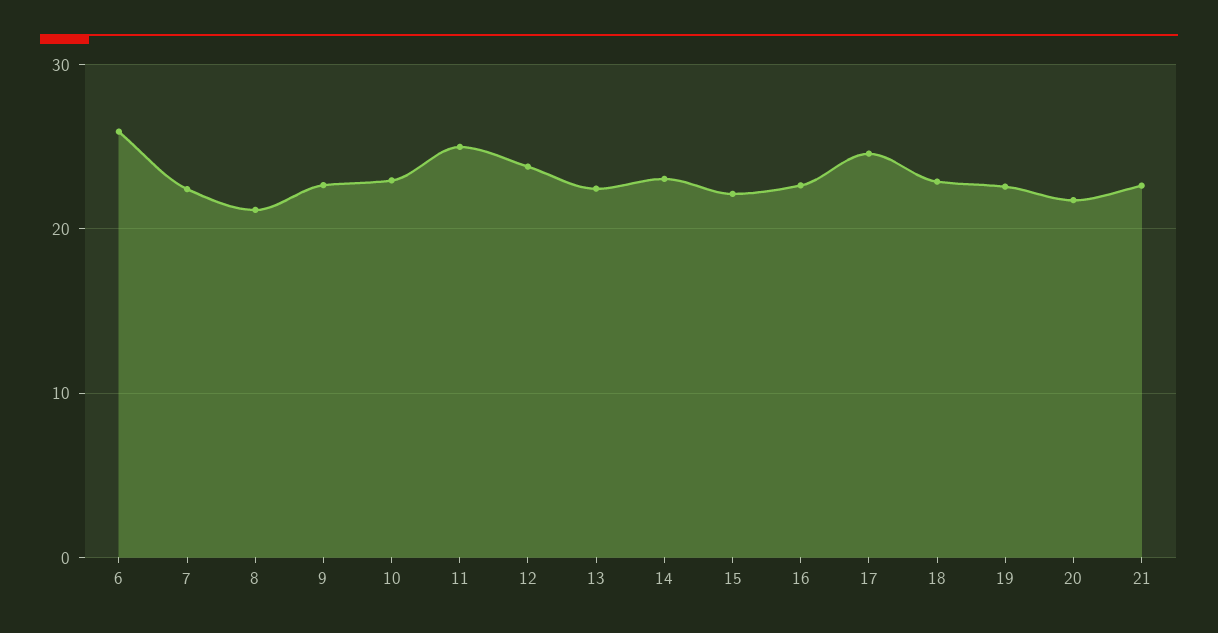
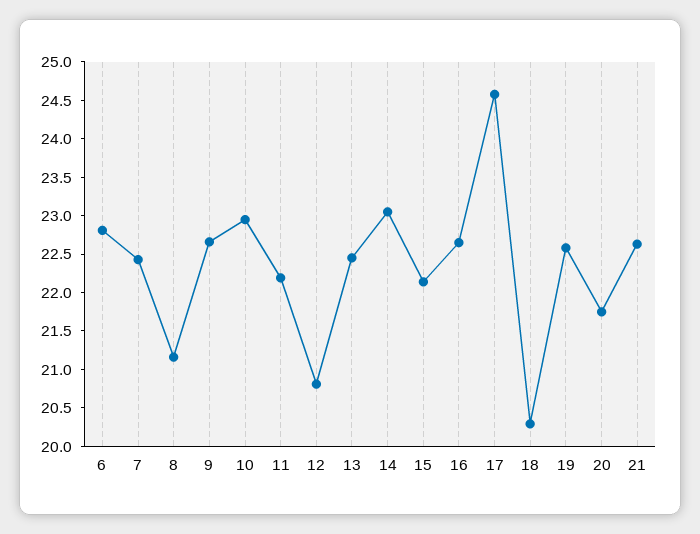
  {
-   "6": 26,
+   "6": 22.75,
    "7": 22.5,
    "8": 21.25,
    "9": 22.75,
    "10": 23,
-   "11": 25,
+   "11": 22.25,
-   "12": 24,
+   "12": 20.75,
    "13": 22.5,
    "14": 23,
    "15": 22.25,
    "16": 22.75,
    "17": 24.5,
-   "18": 23,
+   "18": 20.25,
    "19": 22.5,
    "20": 21.75,
    "21": 22.75
  }

